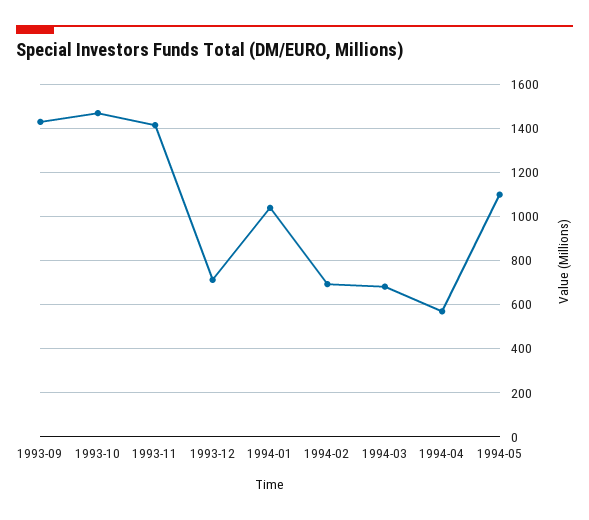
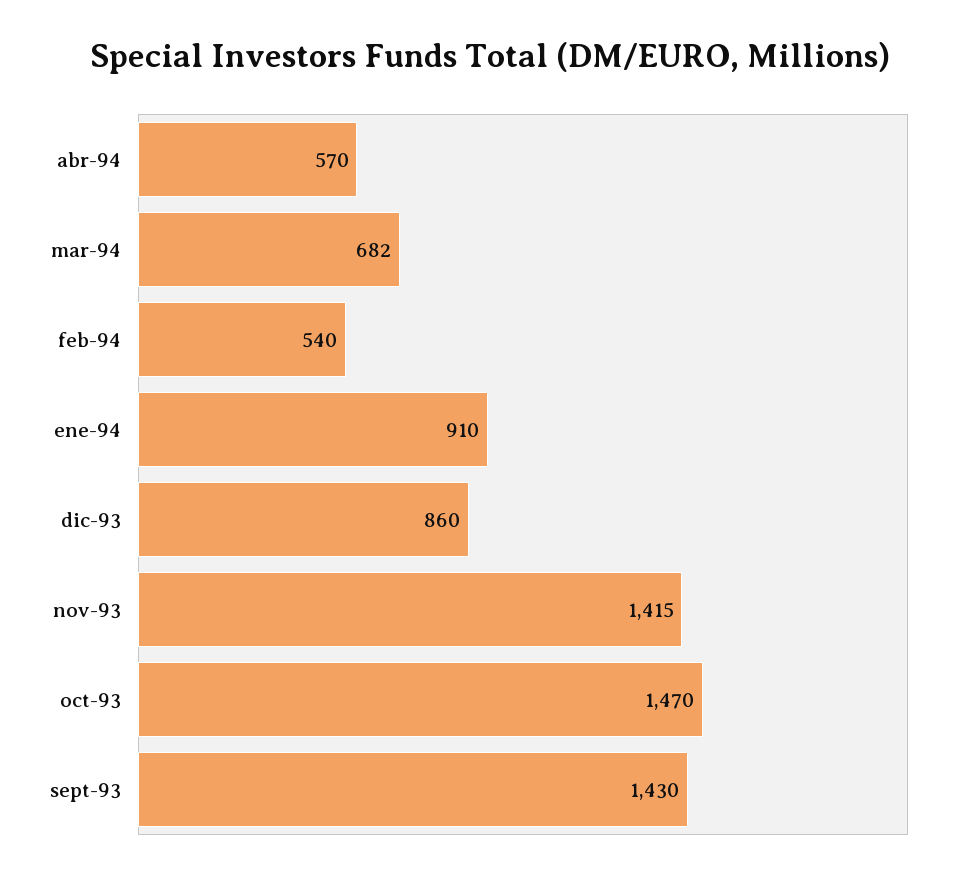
  {
    "1993-09": 1430,
    "1993-10": 1470,
    "1993-11": 1415,
-   "1993-12": 700,
+   "1993-12": 860,
-   "1994-01": 1050,
+   "1994-01": 910,
-   "1994-02": 700,
+   "1994-02": 540,
    "1994-03": 682,
-   "1994-04": 570,
+   "1994-04": 570
-   "1994-05": 1100
  }

